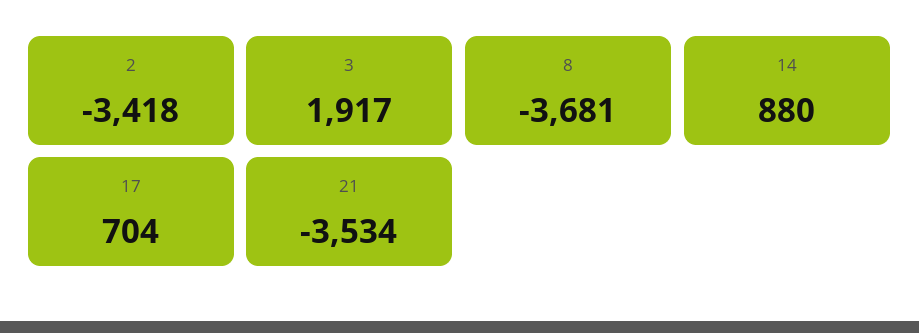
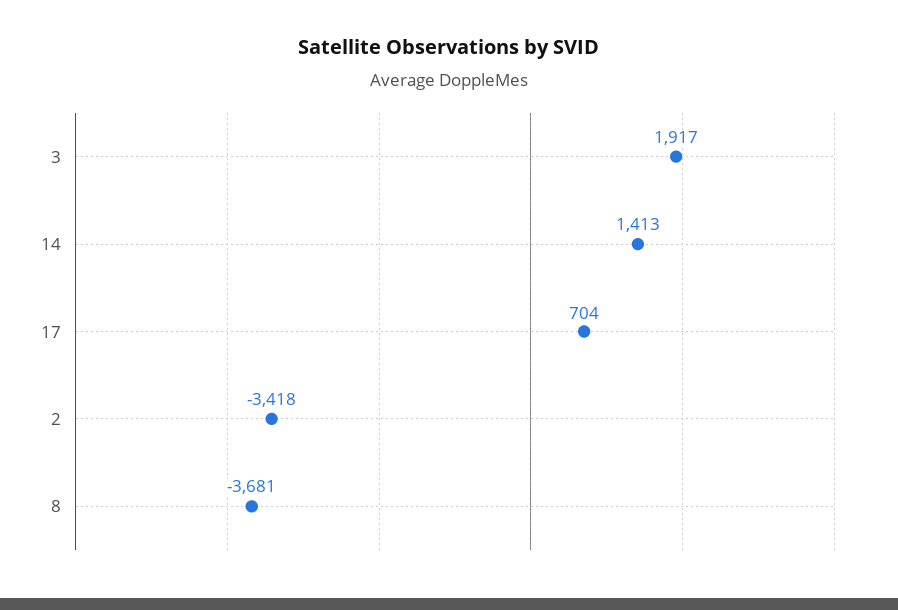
  {
    "2": -3418,
    "3": 1917,
    "8": -3681,
-   "14": 880,
+   "14": 1413,
-   "17": 704,
+   "17": 704
-   "21": -3534
  }

